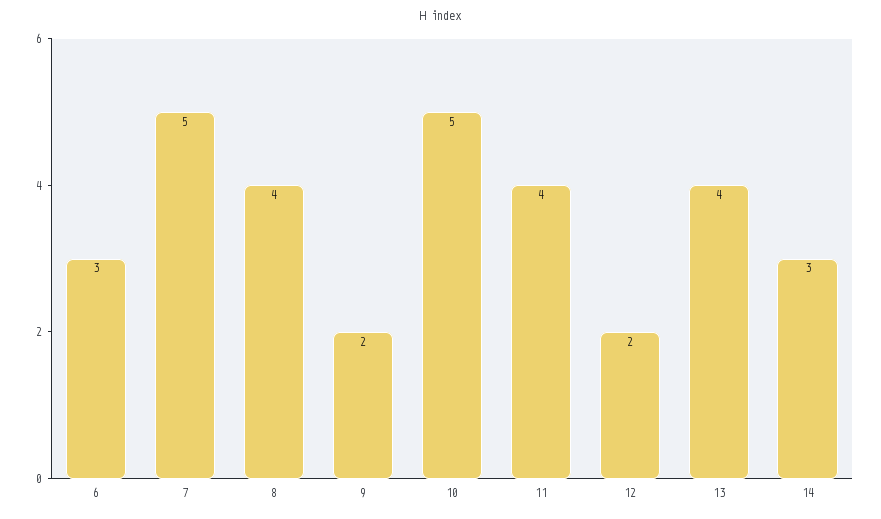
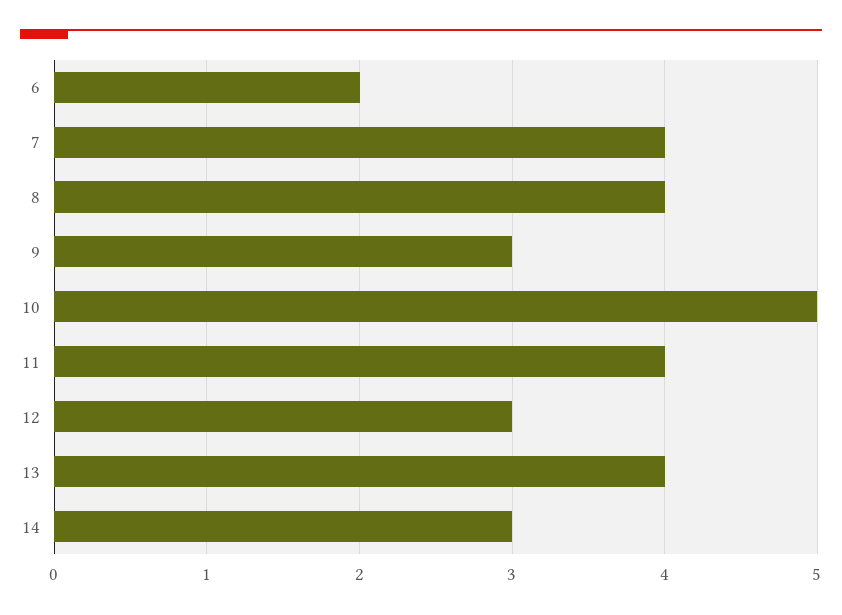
  {
-   "6": 3,
+   "6": 2,
-   "7": 5,
+   "7": 4,
    "8": 4,
-   "9": 2,
+   "9": 3,
    "10": 5,
    "11": 4,
-   "12": 2,
+   "12": 3,
    "13": 4,
    "14": 3
  }

